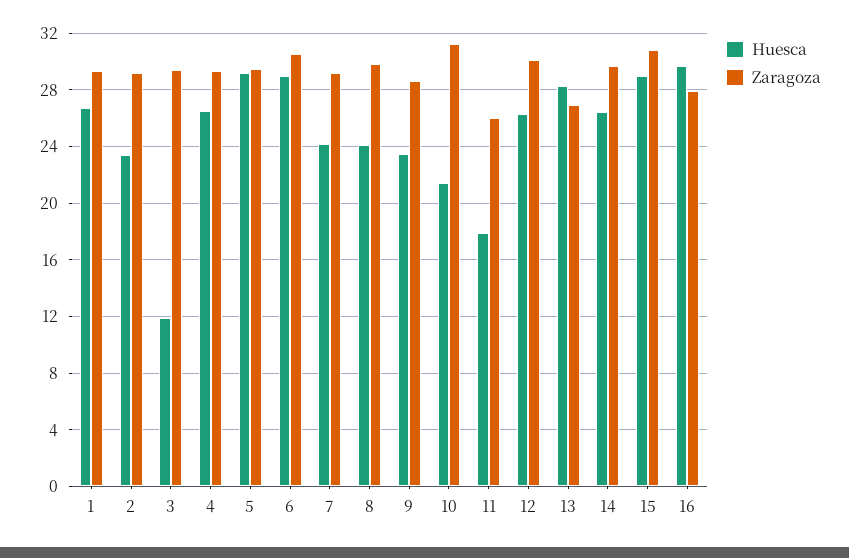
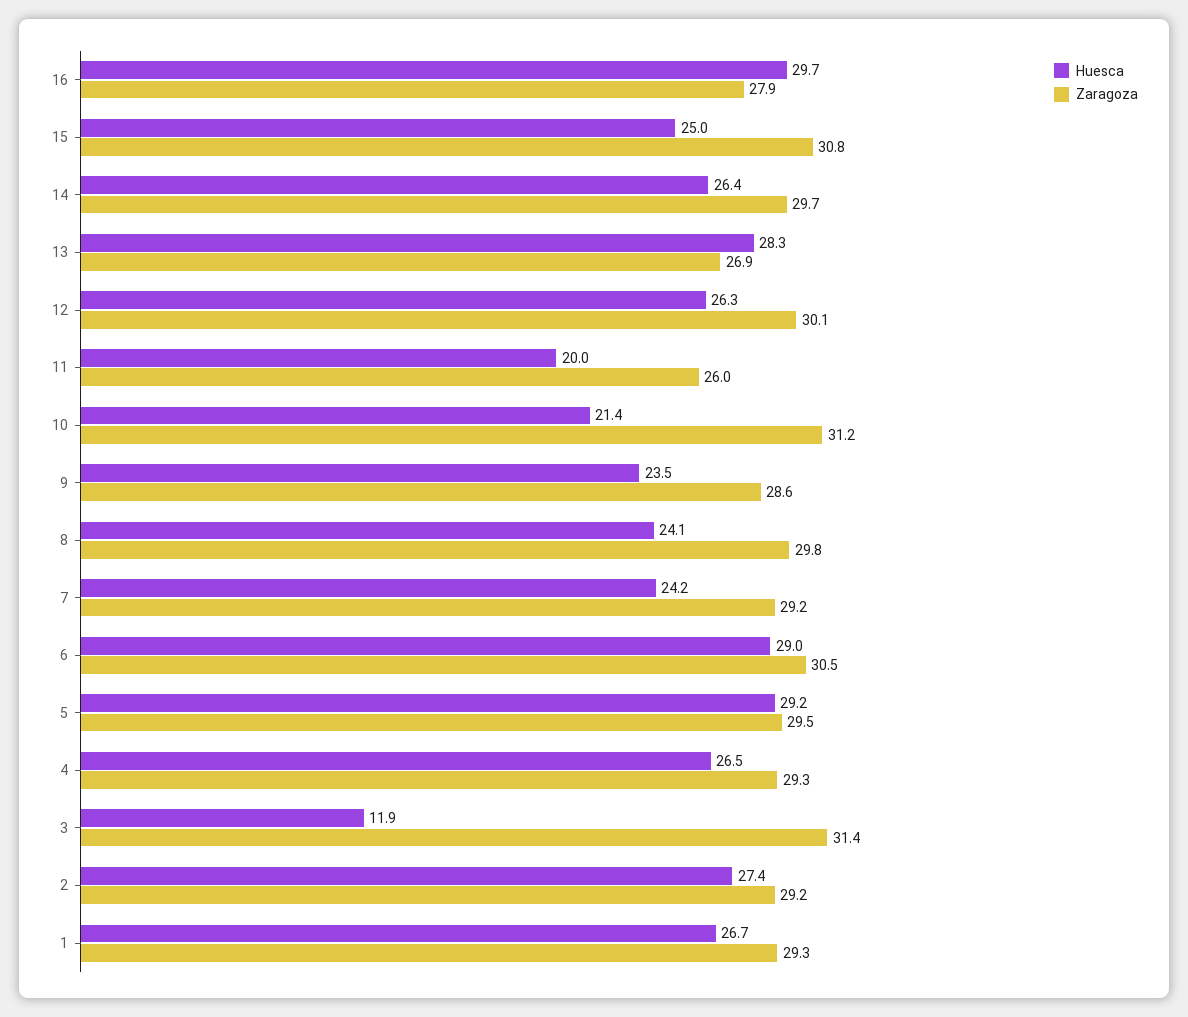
  {
    "Huesca": {
      "1": 26.7,
-     "2": 23.5,
+     "2": 27.4,
      "3": 11.9,
      "4": 26.5,
      "5": 29.2,
      "6": 29,
      "7": 24.2,
      "8": 24.1,
      "9": 23.5,
      "10": 21.4,
-     "11": 18,
+     "11": 20,
      "12": 26.3,
      "13": 28.3,
      "14": 26.4,
-     "15": 29,
+     "15": 25,
      "16": 29.7
    },
    "Zaragoza": {
      "1": 29.3,
      "2": 29.2,
-     "3": 29.5,
+     "3": 31.4,
      "4": 29.3,
      "5": 29.5,
      "6": 30.5,
      "7": 29.2,
      "8": 29.8,
      "9": 28.6,
      "10": 31.2,
      "11": 26,
      "12": 30.1,
      "13": 26.9,
      "14": 29.7,
      "15": 30.8,
      "16": 27.9
    }
  }

